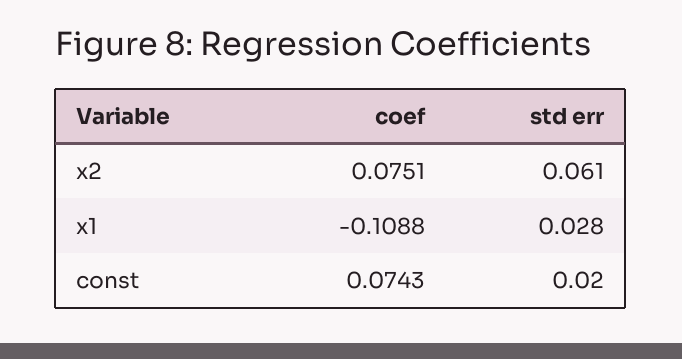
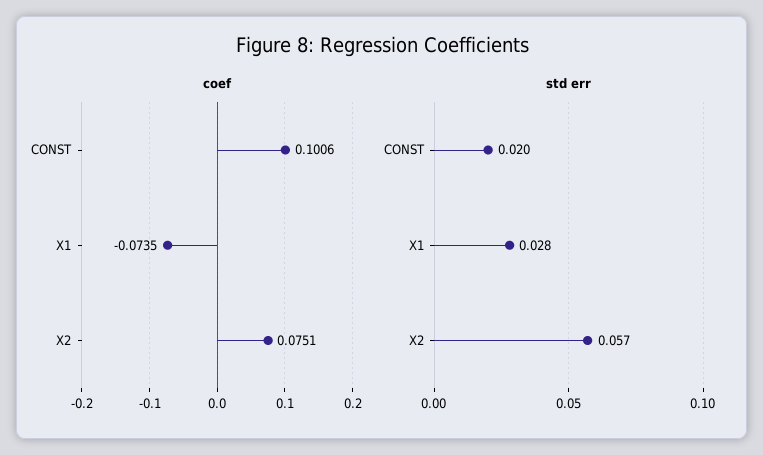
  {
    "coef": {
      "x2": 0.0751,
-     "x1": -0.1088,
+     "x1": -0.0735,
-     "const": 0.0743
+     "const": 0.1006
    },
    "std err": {
-     "x2": 0.061,
+     "x2": 0.057,
      "x1": 0.028,
      "const": 0.02
    }
  }

